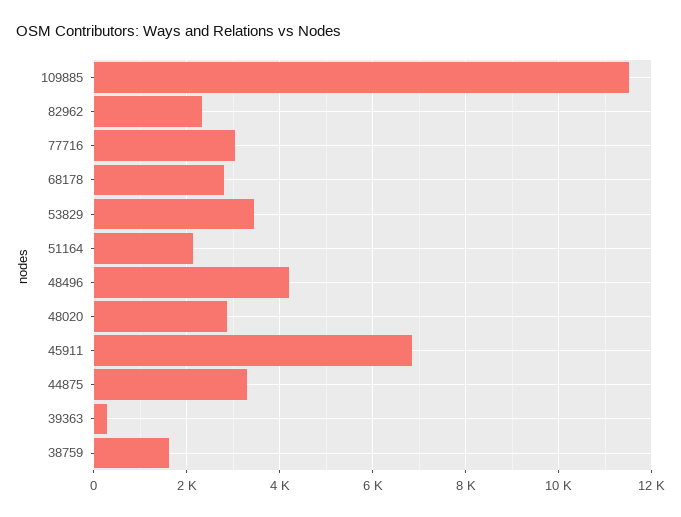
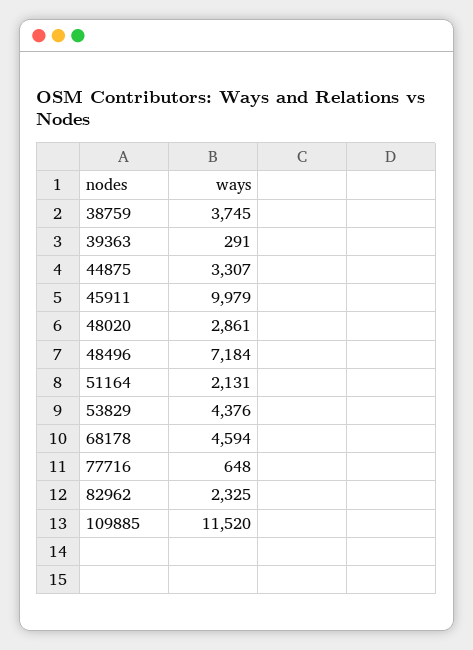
  {
    "109885": 11520,
    "82962": 2325,
-   "77716": 3000,
+   "77716": 648,
-   "68178": 2800,
+   "68178": 4594,
-   "53829": 3400,
+   "53829": 4376,
    "51164": 2131,
-   "48496": 4200,
+   "48496": 7184,
    "48020": 2861,
-   "45911": 6800,
+   "45911": 9979,
    "44875": 3307,
    "39363": 291,
-   "38759": 1600
+   "38759": 3745
  }

